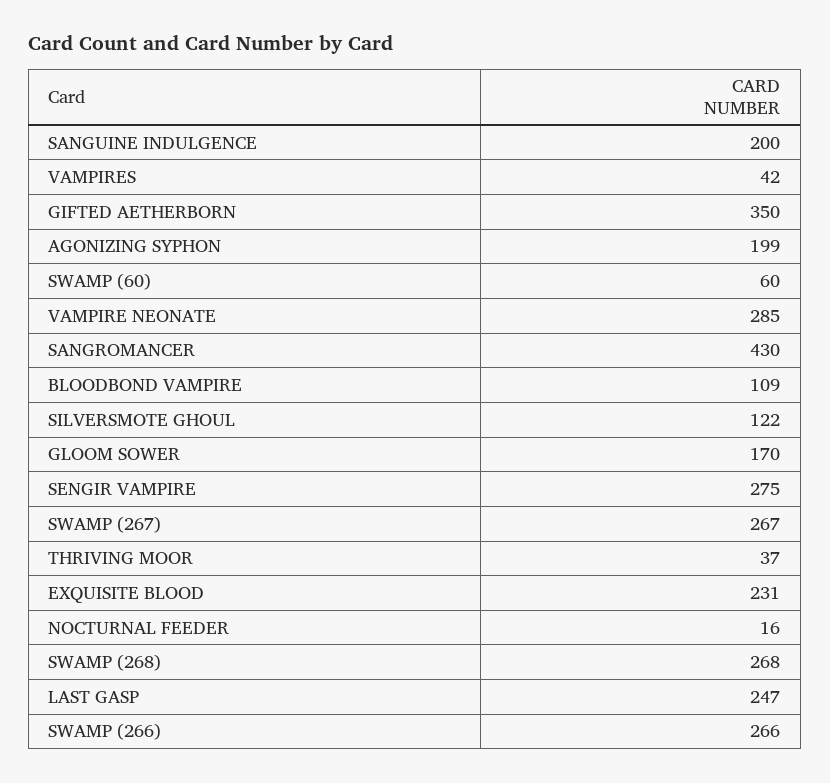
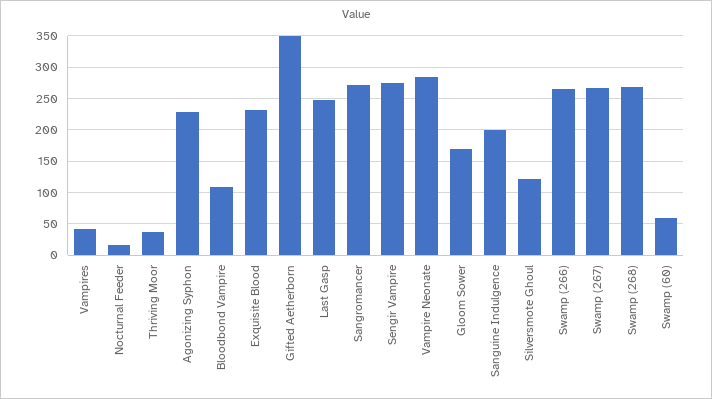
  {
    "SANGUINE INDULGENCE": 200,
    "VAMPIRES": 42,
    "GIFTED AETHERBORN": 350,
-   "AGONIZING SYPHON": 199,
+   "AGONIZING SYPHON": 230,
    "SWAMP (60)": 60,
    "VAMPIRE NEONATE": 285,
-   "SANGROMANCER": 430,
+   "SANGROMANCER": 270,
    "BLOODBOND VAMPIRE": 109,
    "SILVERSMOTE GHOUL": 122,
    "GLOOM SOWER": 170,
    "SENGIR VAMPIRE": 275,
    "SWAMP (267)": 267,
    "THRIVING MOOR": 37,
    "EXQUISITE BLOOD": 231,
    "NOCTURNAL FEEDER": 16,
    "SWAMP (268)": 268,
    "LAST GASP": 247,
    "SWAMP (266)": 266
  }

